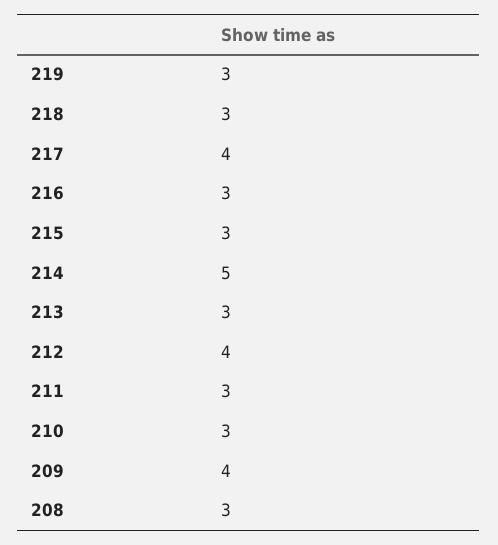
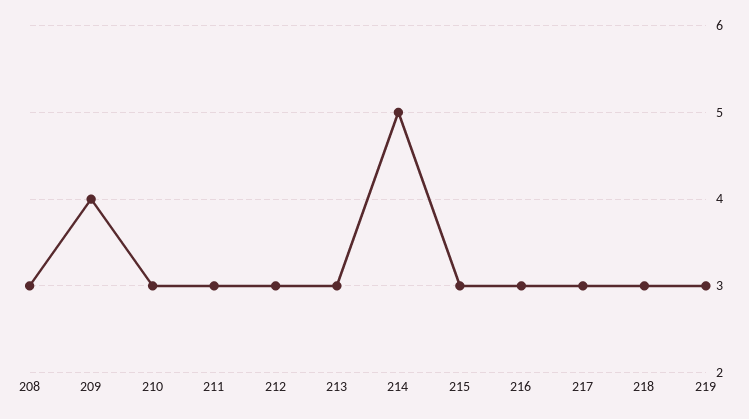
  {
    "219": 3,
    "218": 3,
-   "217": 4,
+   "217": 3,
    "216": 3,
    "215": 3,
    "214": 5,
    "213": 3,
-   "212": 4,
+   "212": 3,
    "211": 3,
    "210": 3,
    "209": 4,
    "208": 3
  }

